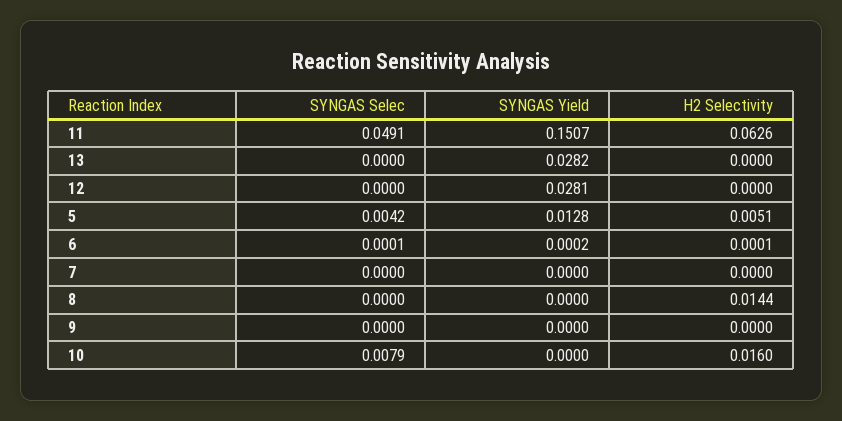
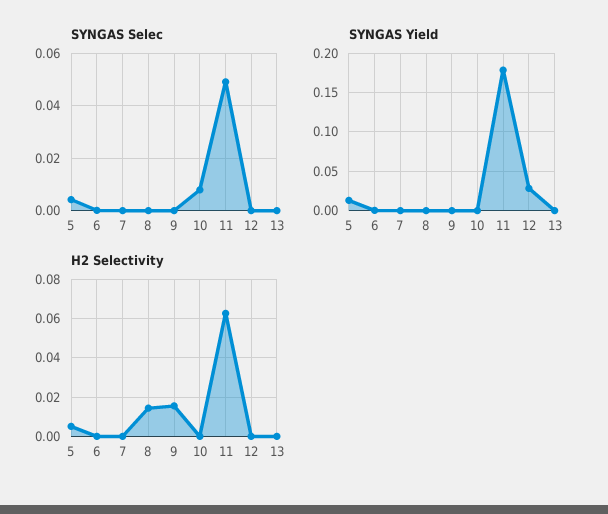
  {
    "SYNGAS Selec": {
      "11": 0.0491,
      "13": 0,
      "12": 0,
      "5": 0.0042,
      "6": 0.0001,
      "7": 0,
      "8": 0,
      "9": 0,
      "10": 0.0079
    },
    "SYNGAS Yield": {
-     "11": 0.1507,
+     "11": 0.18,
-     "13": 0.0282,
+     "13": 0,
      "12": 0.0281,
      "5": 0.0128,
      "6": 0.0002,
      "7": 0,
      "8": 0,
      "9": 0,
      "10": 0
    },
    "H2 Selectivity": {
      "11": 0.0626,
      "13": 0,
      "12": 0,
      "5": 0.0051,
      "6": 0.0001,
      "7": 0,
      "8": 0.0144,
-     "9": 0,
+     "9": 0.015,
-     "10": 0.016
+     "10": 0
    }
  }

